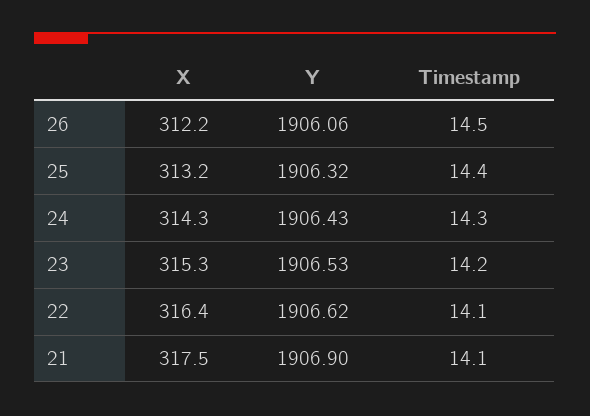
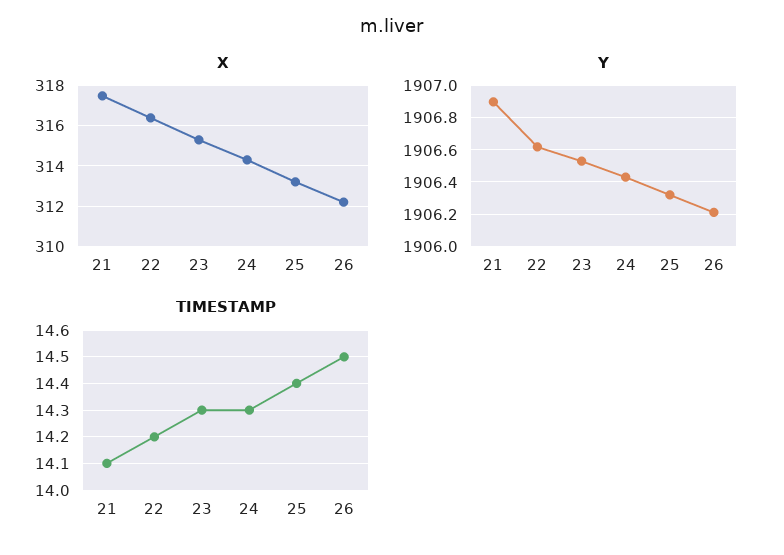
  {
    "X": {
      "26": 312.2,
      "25": 313.2,
      "24": 314.3,
      "23": 315.3,
      "22": 316.4,
      "21": 317.5
    },
    "Y": {
-     "26": 1906.06,
+     "26": 1906.2,
      "25": 1906.32,
      "24": 1906.43,
      "23": 1906.53,
      "22": 1906.62,
      "21": 1906.9
    },
    "Timestamp": {
      "26": 14.5,
      "25": 14.4,
      "24": 14.3,
-     "23": 14.2,
+     "23": 14.3,
-     "22": 14.1,
+     "22": 14.2,
      "21": 14.1
    }
  }

